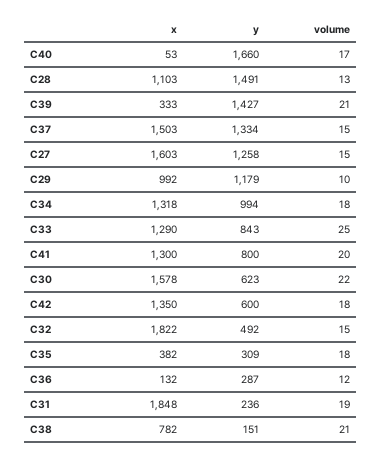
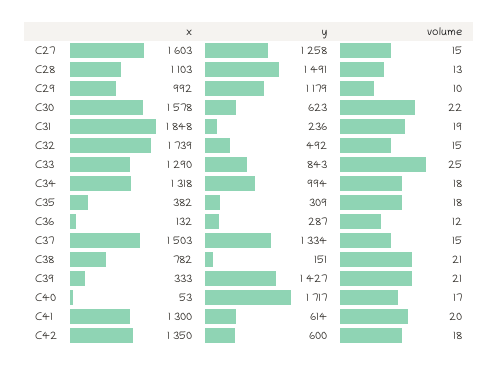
  {
    "x": {
      "C40": 53,
      "C28": 1103,
      "C39": 333,
      "C37": 1503,
      "C27": 1603,
      "C29": 992,
      "C34": 1318,
      "C33": 1290,
      "C41": 1300,
      "C30": 1578,
      "C42": 1350,
-     "C32": 1822,
+     "C32": 1739,
      "C35": 382,
      "C36": 132,
      "C31": 1848,
      "C38": 782
    },
    "y": {
-     "C40": 1660,
+     "C40": 1717,
      "C28": 1491,
      "C39": 1427,
      "C37": 1334,
      "C27": 1258,
      "C29": 1179,
      "C34": 994,
      "C33": 843,
-     "C41": 800,
+     "C41": 614,
      "C30": 623,
      "C42": 600,
      "C32": 492,
      "C35": 309,
      "C36": 287,
      "C31": 236,
      "C38": 151
    },
    "volume": {
      "C40": 17,
      "C28": 13,
      "C39": 21,
      "C37": 15,
      "C27": 15,
      "C29": 10,
      "C34": 18,
      "C33": 25,
      "C41": 20,
      "C30": 22,
      "C42": 18,
      "C32": 15,
      "C35": 18,
      "C36": 12,
      "C31": 19,
      "C38": 21
    }
  }

